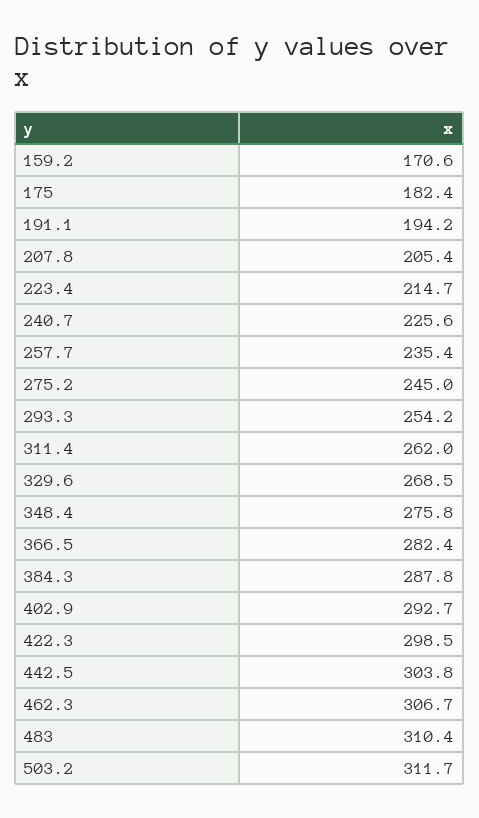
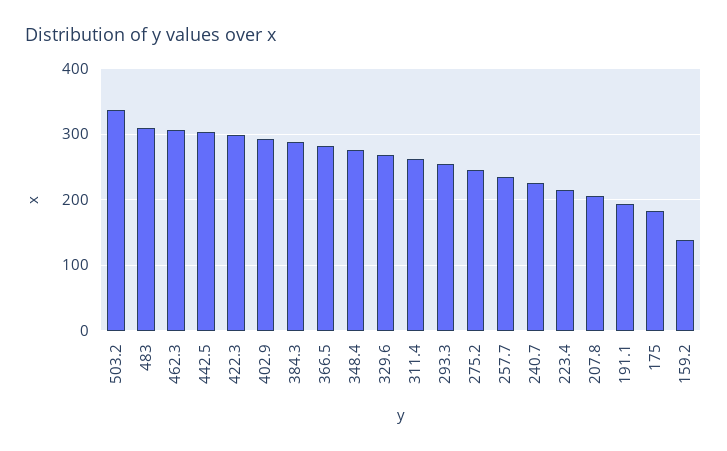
  {
-   "159.2": 170.6,
+   "159.2": 140,
    "175": 182.4,
    "191.1": 194.2,
    "207.8": 205.4,
    "223.4": 214.7,
    "240.7": 225.6,
    "257.7": 235.4,
    "275.2": 245,
    "293.3": 254.2,
    "311.4": 262,
    "329.6": 268.5,
    "348.4": 275.8,
    "366.5": 282.4,
    "384.3": 287.8,
    "402.9": 292.7,
    "422.3": 298.5,
    "442.5": 303.8,
    "462.3": 306.7,
    "483": 310.4,
-   "503.2": 311.7
+   "503.2": 340
  }

